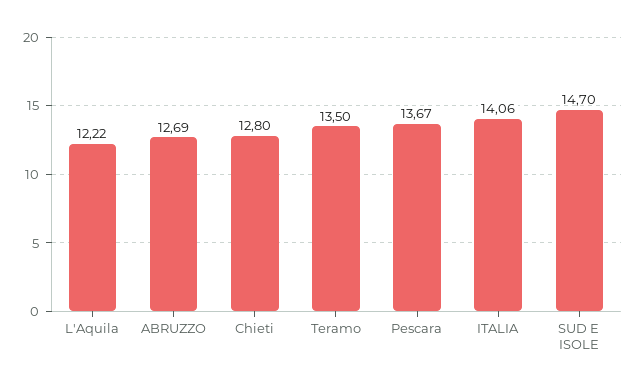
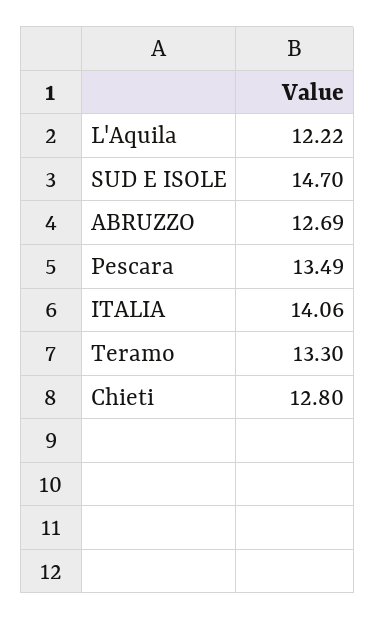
  {
    "L'Aquila": 12.22,
    "ABRUZZO": 12.69,
    "Chieti": 12.8,
-   "Teramo": 13.5,
+   "Teramo": 13.3,
-   "Pescara": 13.67,
+   "Pescara": 13.49,
    "ITALIA": 14.06,
    "SUD E ISOLE": 14.7
  }

